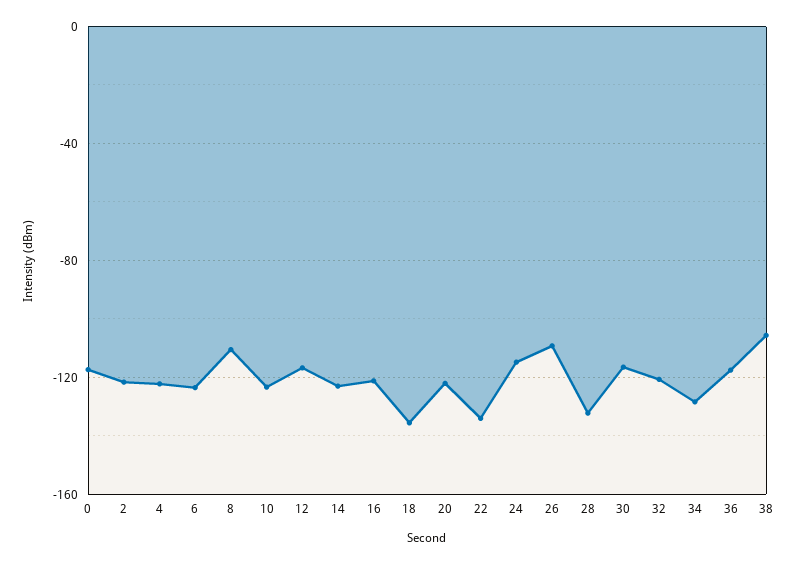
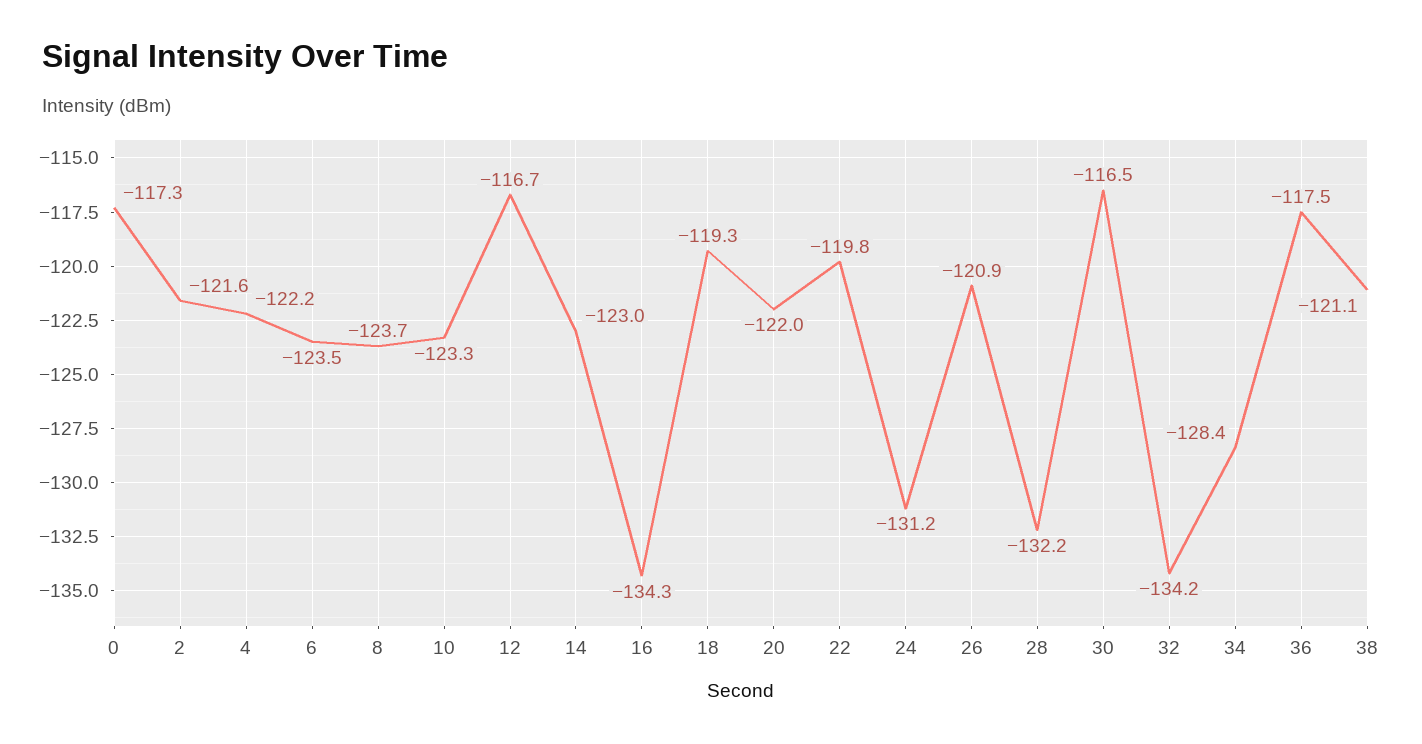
  {
    "0": -117.3,
    "2": -121.6,
    "4": -122.2,
    "6": -123.5,
-   "8": -110,
+   "8": -123.7,
    "10": -123.3,
    "12": -116.7,
    "14": -123,
-   "16": -120,
+   "16": -134.3,
-   "18": -135,
+   "18": -119.3,
    "20": -122,
-   "22": -135,
+   "22": -119.8,
-   "24": -115,
+   "24": -131.2,
-   "26": -110,
+   "26": -120.9,
    "28": -132.2,
    "30": -116.5,
-   "32": -120,
+   "32": -134.2,
    "34": -128.4,
    "36": -117.5,
-   "38": -105
+   "38": -121.1
  }

